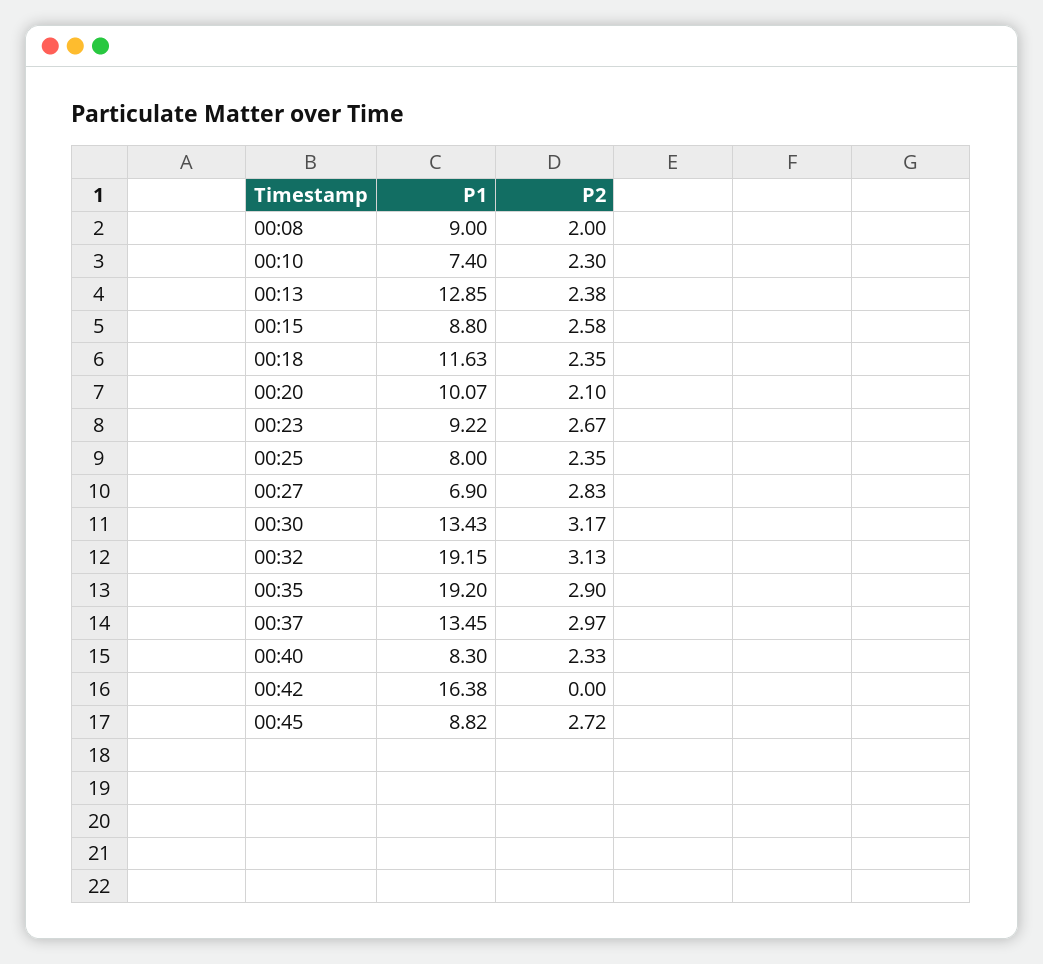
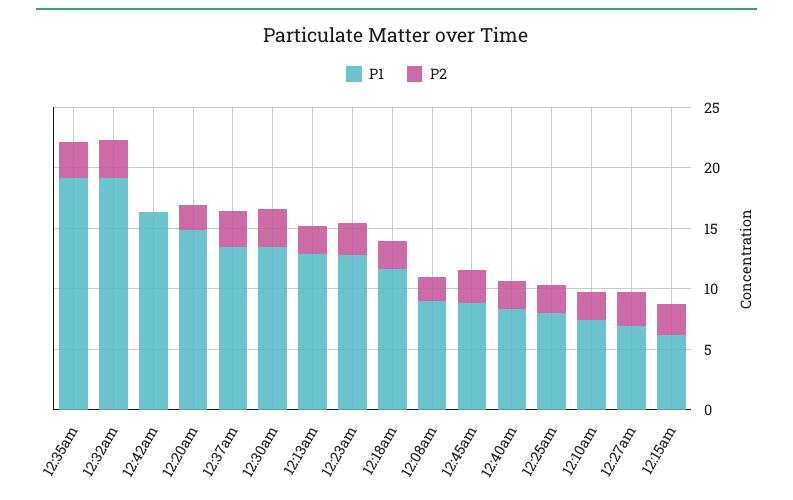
  {
    "P1": {
      "00:08": 9,
      "00:10": 7.4,
      "00:13": 12.85,
-     "00:15": 8.8,
+     "00:15": 6,
      "00:18": 11.63,
-     "00:20": 10.07,
+     "00:20": 15,
-     "00:23": 9.22,
+     "00:23": 13,
      "00:25": 8,
      "00:27": 6.9,
      "00:30": 13.43,
      "00:32": 19.15,
      "00:35": 19.2,
      "00:37": 13.45,
      "00:40": 8.3,
      "00:42": 16.38,
      "00:45": 8.82
    },
    "P2": {
      "00:08": 2,
      "00:10": 2.3,
      "00:13": 2.38,
      "00:15": 2.58,
      "00:18": 2.35,
      "00:20": 2.1,
      "00:23": 2.67,
      "00:25": 2.35,
      "00:27": 2.83,
      "00:30": 3.17,
      "00:32": 3.13,
      "00:35": 2.9,
      "00:37": 2.97,
      "00:40": 2.33,
      "00:42": 0,
      "00:45": 2.72
    }
  }

